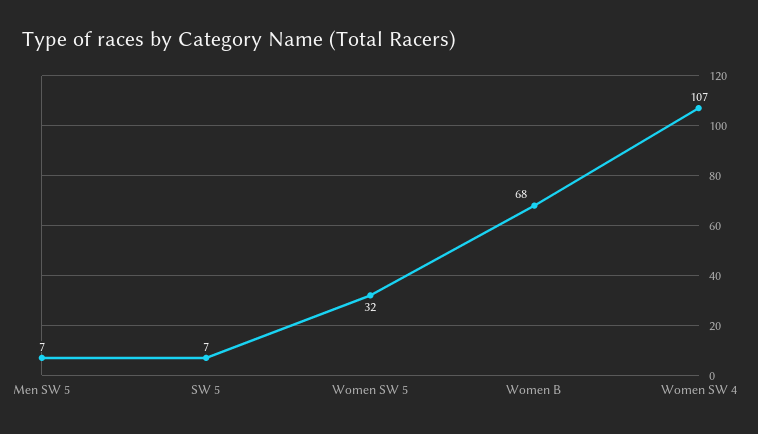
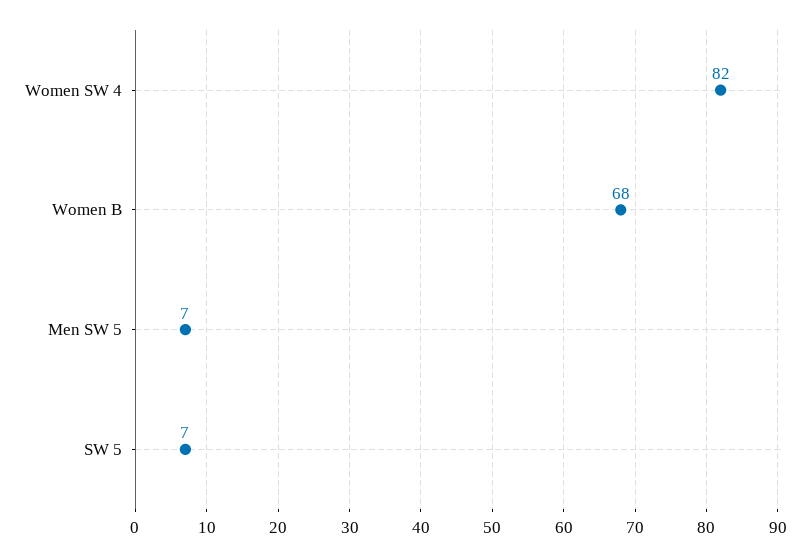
  {
    "Men SW 5": 7,
    "SW 5": 7,
-   "Women SW 5": 32,
    "Women B": 68,
-   "Women SW 4": 107
+   "Women SW 4": 82
  }

